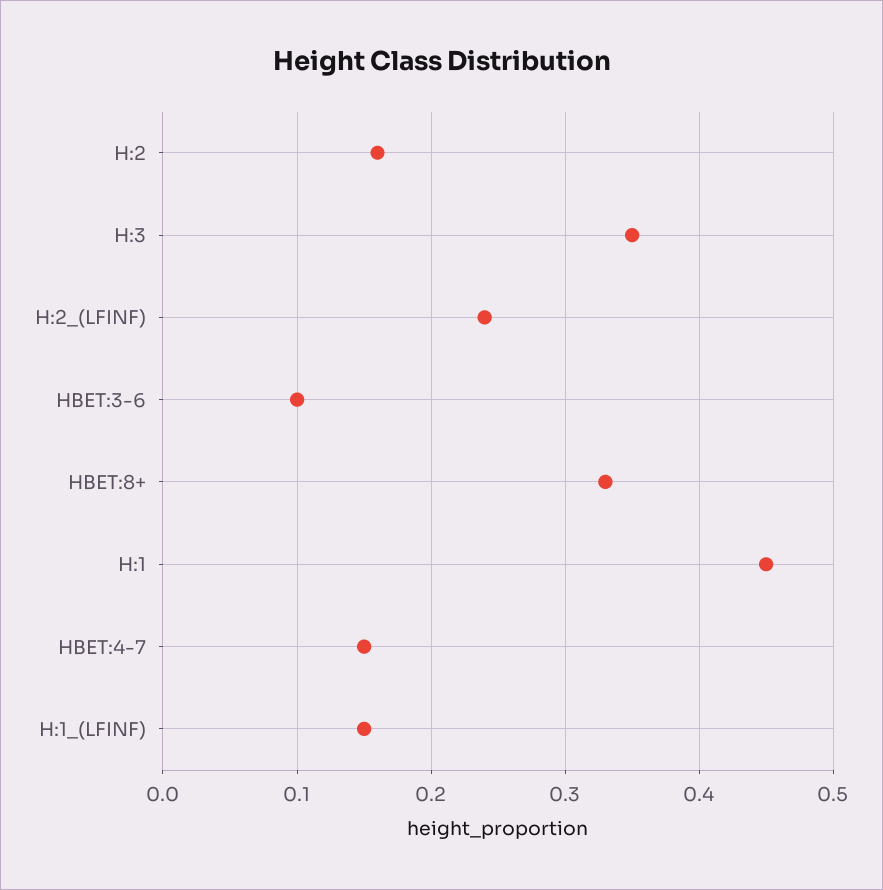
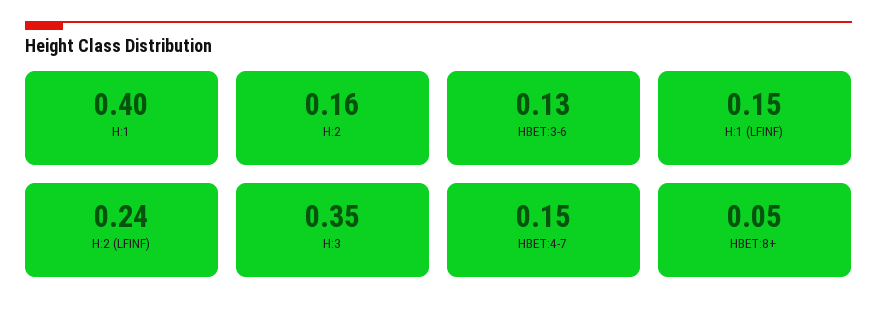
  {
    "H:2": 0.16,
    "H:3": 0.35,
    "H:2_(LFINF)": 0.24,
-   "HBET:3-6": 0.1,
+   "HBET:3-6": 0.13,
-   "HBET:8+": 0.33,
+   "HBET:8+": 0.05,
-   "H:1": 0.45,
+   "H:1": 0.4,
    "HBET:4-7": 0.15,
    "H:1_(LFINF)": 0.15
  }

